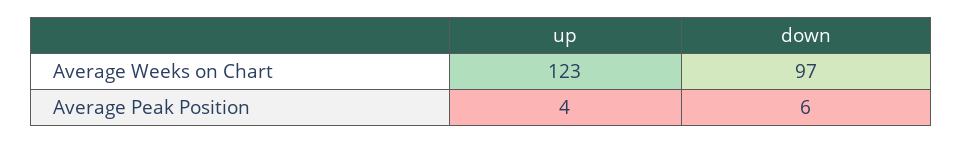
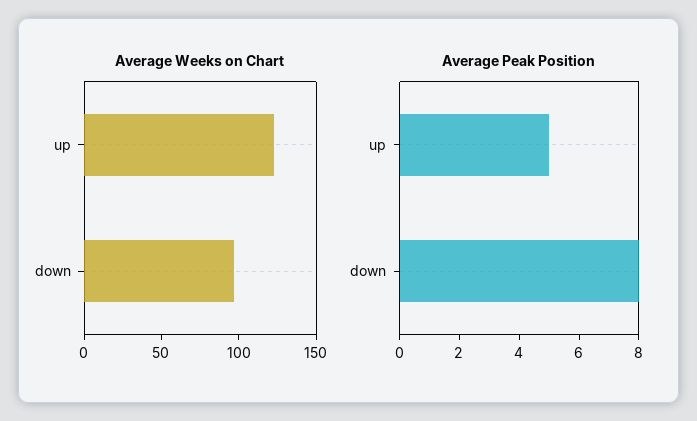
  {
    "Average Weeks on Chart": {
      "up": 123,
      "down": 97
    },
    "Average Peak Position": {
-     "up": 4,
+     "up": 5,
-     "down": 6
+     "down": 8
    }
  }

